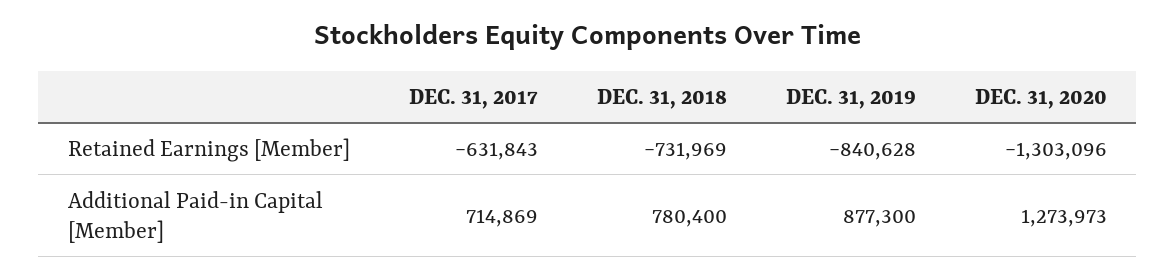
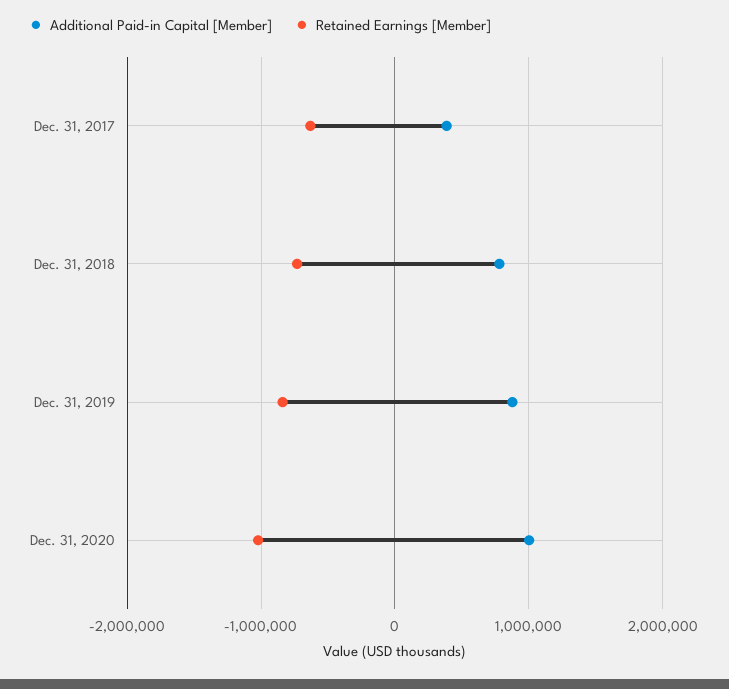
  {
    "Retained Earnings [Member]": {
      "DEC. 31, 2017": -631843,
      "DEC. 31, 2018": -731969,
      "DEC. 31, 2019": -840628,
-     "DEC. 31, 2020": -1303096
+     "DEC. 31, 2020": -1000000
    },
    "Additional Paid-in Capital [Member]": {
-     "DEC. 31, 2017": 714869,
+     "DEC. 31, 2017": 400000,
      "DEC. 31, 2018": 780400,
      "DEC. 31, 2019": 877300,
-     "DEC. 31, 2020": 1273973
+     "DEC. 31, 2020": 1000000
    }
  }

